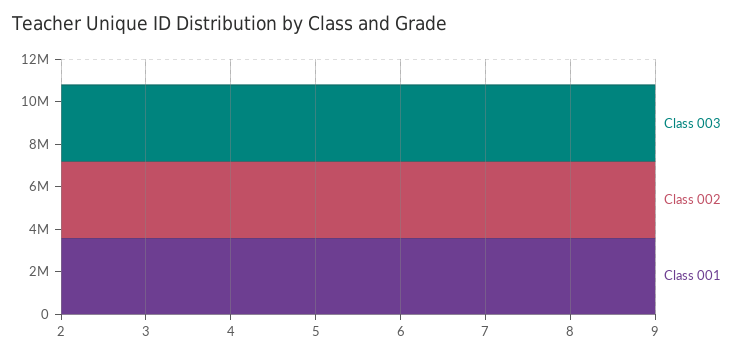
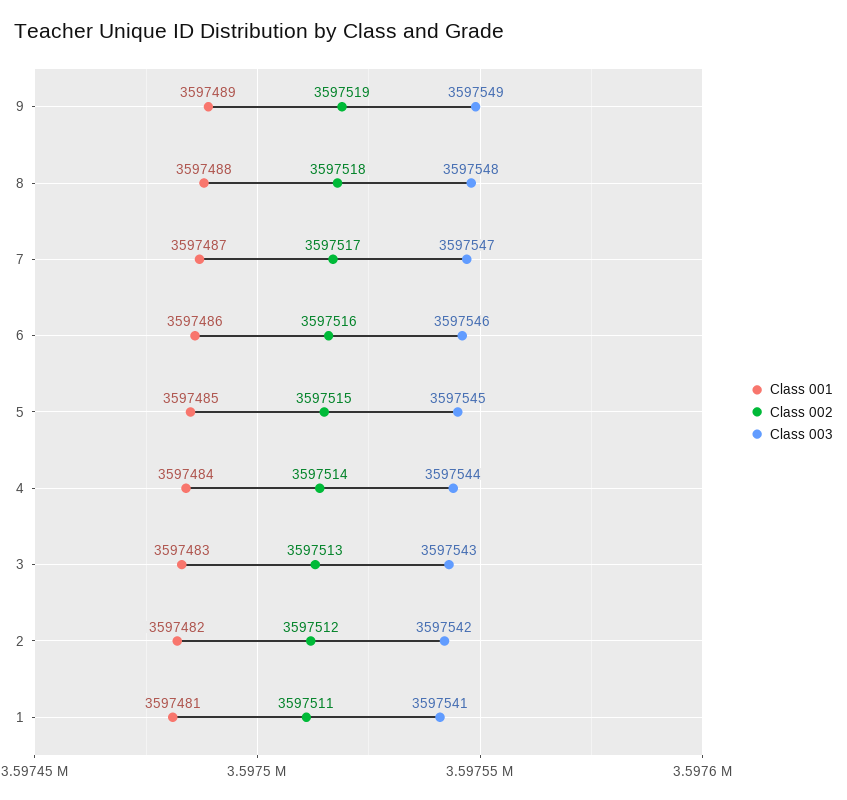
  {
    "Class 003": {
      "2": 3597542,
      "3": 3597543,
      "4": 3597544,
      "5": 3597545,
      "6": 3597546,
      "7": 3597547,
      "8": 3597548,
-     "9": 3597549
+     "9": 3597549,
+     "1": 3597541
    },
    "Class 002": {
      "2": 3597512,
      "3": 3597513,
      "4": 3597514,
      "5": 3597515,
      "6": 3597516,
      "7": 3597517,
      "8": 3597518,
-     "9": 3597519
+     "9": 3597519,
+     "1": 3597511
    },
    "Class 001": {
      "2": 3597482,
      "3": 3597483,
      "4": 3597484,
      "5": 3597485,
      "6": 3597486,
      "7": 3597487,
      "8": 3597488,
-     "9": 3597489
+     "9": 3597489,
+     "1": 3597481
    }
  }

